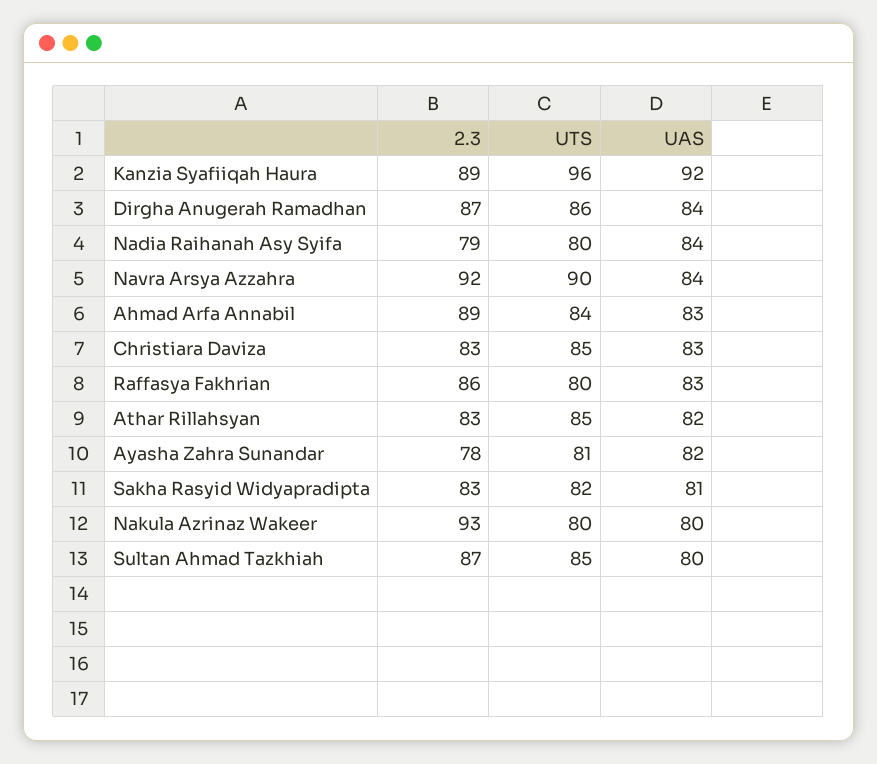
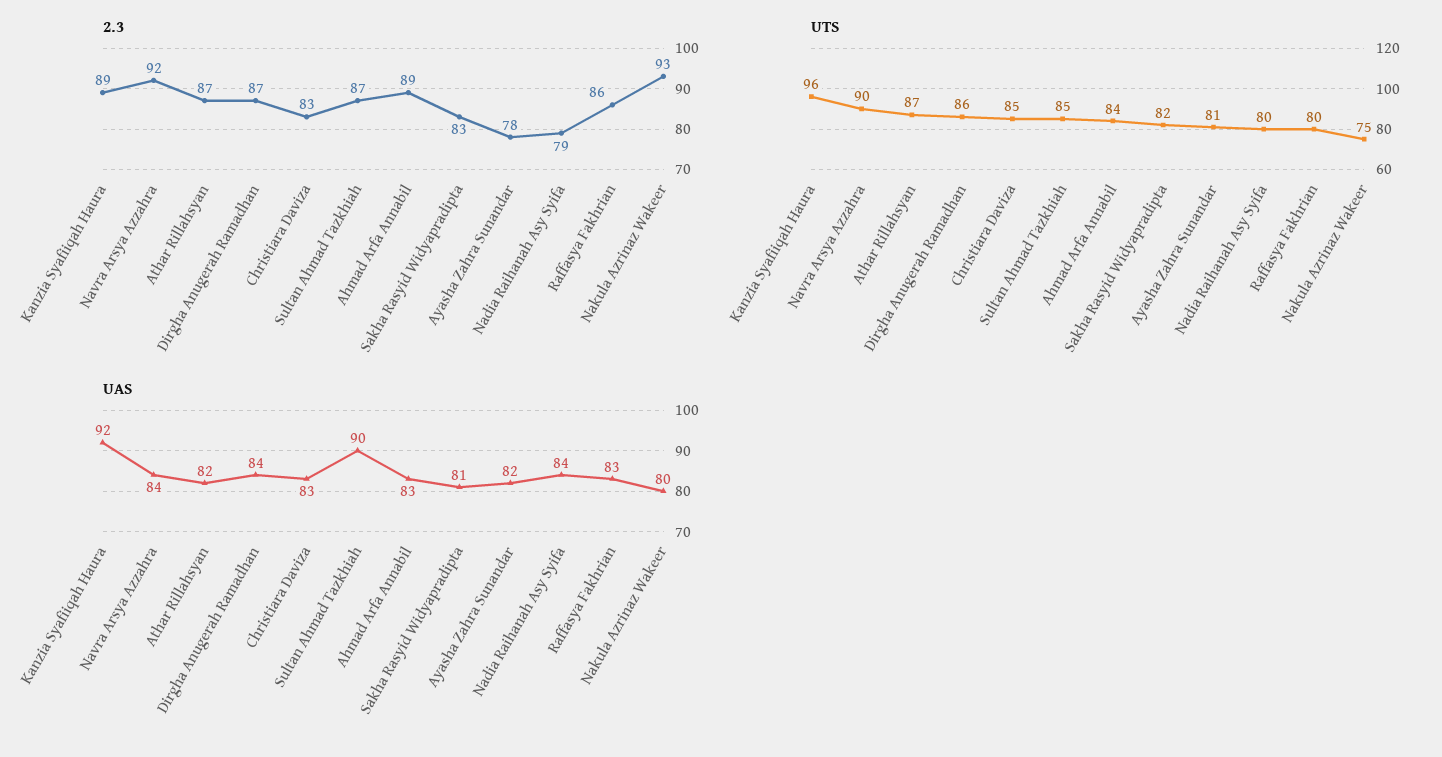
  {
    "2.3": {
      "Kanzia Syafiiqah Haura": 89,
      "Dirgha Anugerah Ramadhan": 87,
      "Nadia Raihanah Asy Syifa": 79,
      "Navra Arsya Azzahra": 92,
      "Ahmad Arfa Annabil": 89,
      "Christiara Daviza": 83,
      "Raffasya Fakhrian": 86,
-     "Athar Rillahsyan": 83,
+     "Athar Rillahsyan": 87,
      "Ayasha Zahra Sunandar": 78,
      "Sakha Rasyid Widyapradipta": 83,
      "Nakula Azrinaz Wakeer": 93,
      "Sultan Ahmad Tazkhiah": 87
    },
    "UTS": {
      "Kanzia Syafiiqah Haura": 96,
      "Dirgha Anugerah Ramadhan": 86,
      "Nadia Raihanah Asy Syifa": 80,
      "Navra Arsya Azzahra": 90,
      "Ahmad Arfa Annabil": 84,
      "Christiara Daviza": 85,
      "Raffasya Fakhrian": 80,
-     "Athar Rillahsyan": 85,
+     "Athar Rillahsyan": 87,
      "Ayasha Zahra Sunandar": 81,
      "Sakha Rasyid Widyapradipta": 82,
-     "Nakula Azrinaz Wakeer": 80,
+     "Nakula Azrinaz Wakeer": 75,
      "Sultan Ahmad Tazkhiah": 85
    },
    "UAS": {
      "Kanzia Syafiiqah Haura": 92,
      "Dirgha Anugerah Ramadhan": 84,
      "Nadia Raihanah Asy Syifa": 84,
      "Navra Arsya Azzahra": 84,
      "Ahmad Arfa Annabil": 83,
      "Christiara Daviza": 83,
      "Raffasya Fakhrian": 83,
      "Athar Rillahsyan": 82,
      "Ayasha Zahra Sunandar": 82,
      "Sakha Rasyid Widyapradipta": 81,
      "Nakula Azrinaz Wakeer": 80,
-     "Sultan Ahmad Tazkhiah": 80
+     "Sultan Ahmad Tazkhiah": 90
    }
  }

